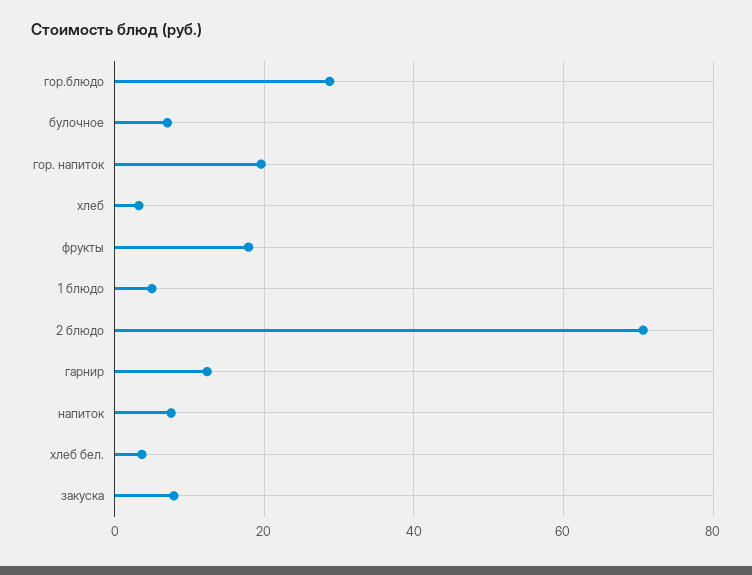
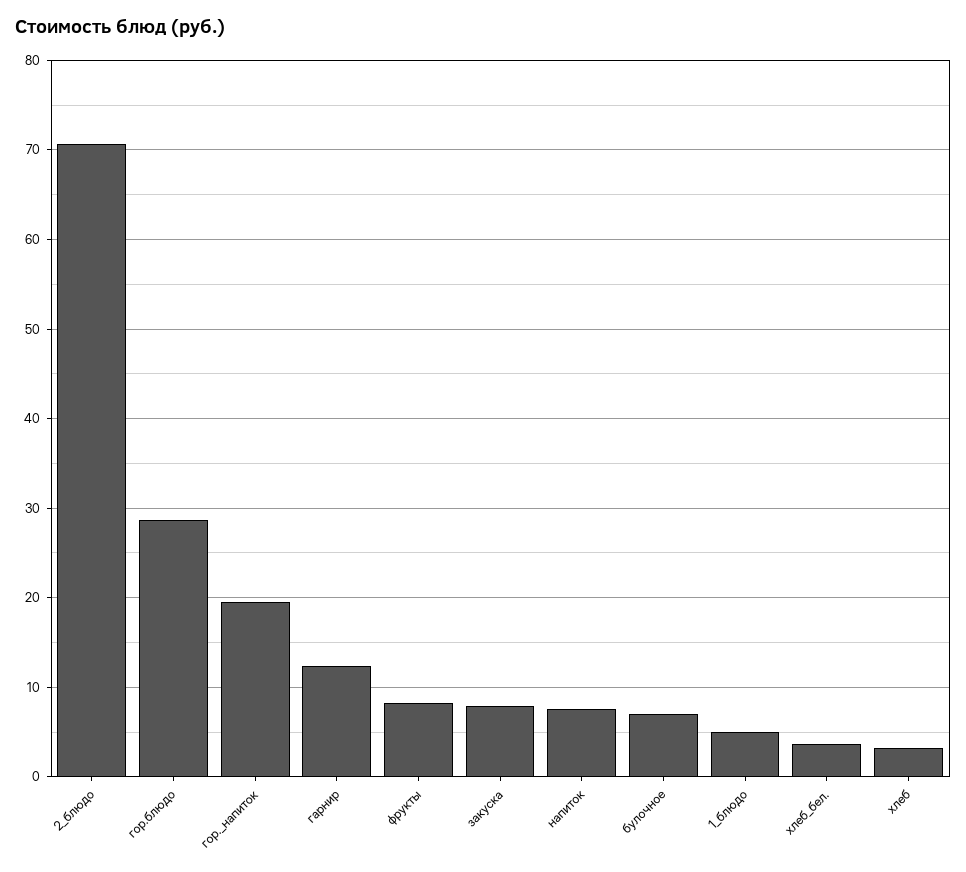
  {
    "гор.блюдо": 29,
    "булочное": 7,
    "гор. напиток": 20,
    "хлеб": 3,
-   "фрукты": 18,
+   "фрукты": 8,
    "1 блюдо": 5,
    "2 блюдо": 71,
    "гарнир": 12,
    "напиток": 8,
    "хлеб бел.": 4,
    "закуска": 8
  }

